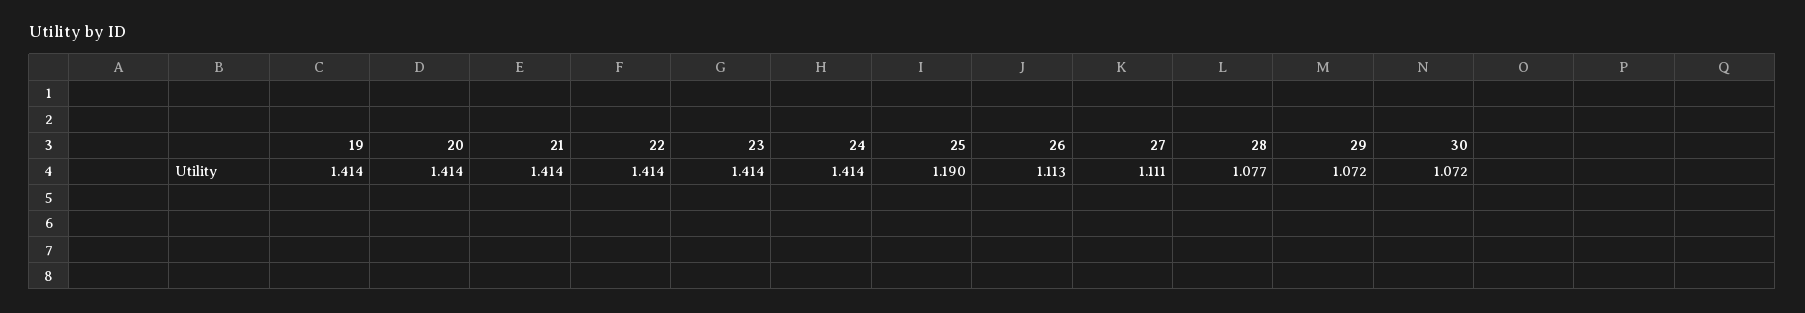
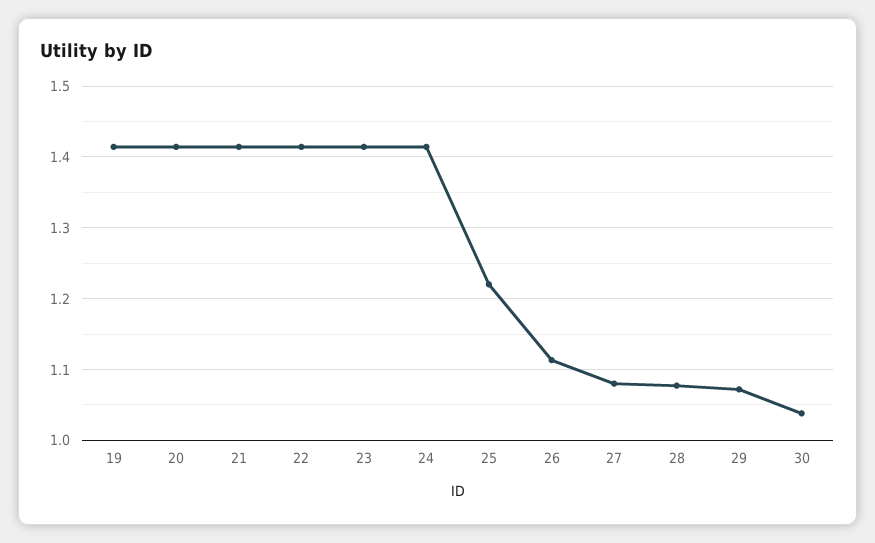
  {
    "19": 1.414,
    "20": 1.414,
    "21": 1.414,
    "22": 1.414,
    "23": 1.414,
    "24": 1.414,
-   "25": 1.19,
+   "25": 1.22,
    "26": 1.113,
-   "27": 1.111,
+   "27": 1.08,
    "28": 1.077,
    "29": 1.072,
-   "30": 1.072
+   "30": 1.04
  }

